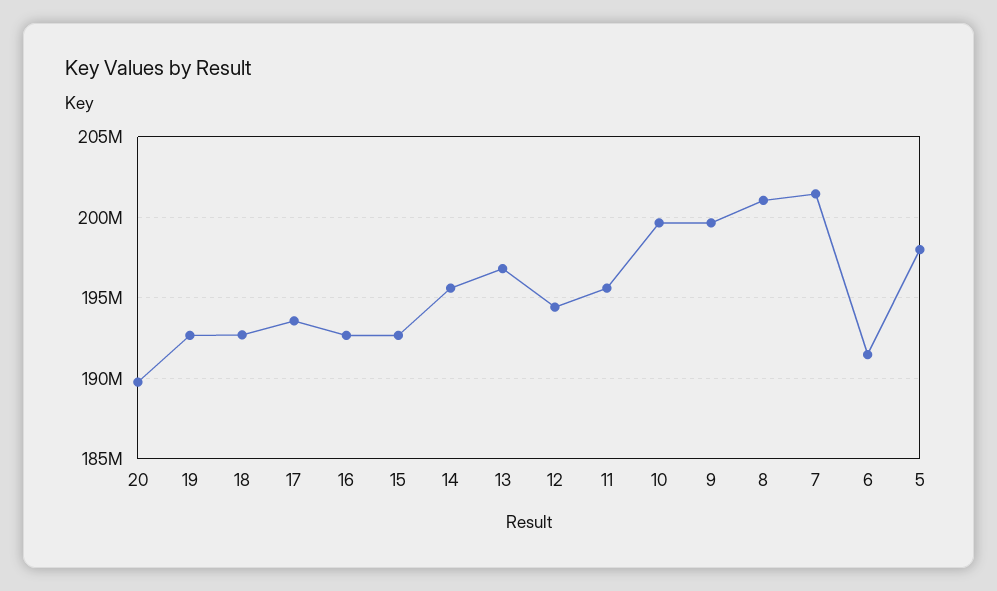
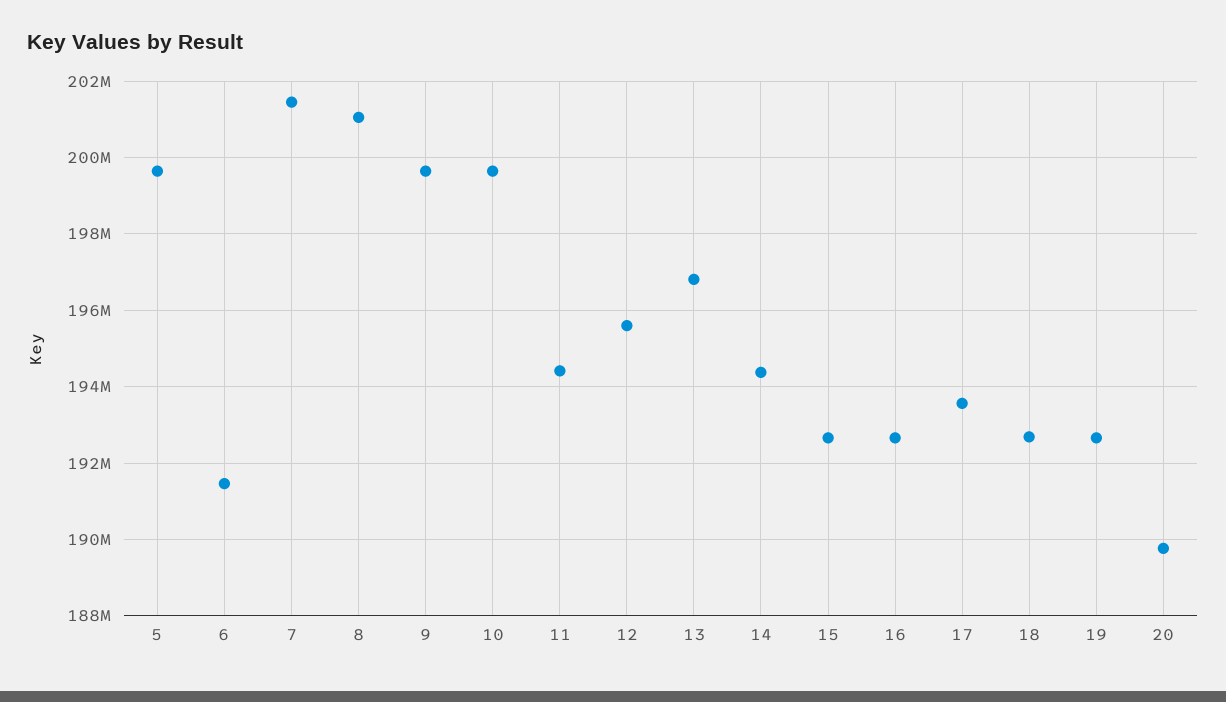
  {
    "20": 189800000,
    "19": 192600000,
    "18": 192600000,
    "17": 193600000,
    "16": 192600000,
    "15": 192600000,
-   "14": 195500000,
+   "14": 194400000,
    "13": 196800000,
-   "12": 194500000,
+   "12": 195600000,
-   "11": 195500000,
+   "11": 194400000,
    "10": 199600000,
    "9": 199600000,
    "8": 201000000,
    "7": 201400000,
    "6": 191400000,
-   "5": 198000000
+   "5": 199600000
  }

